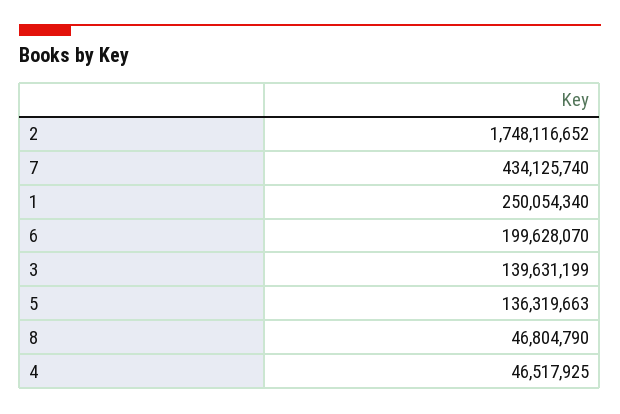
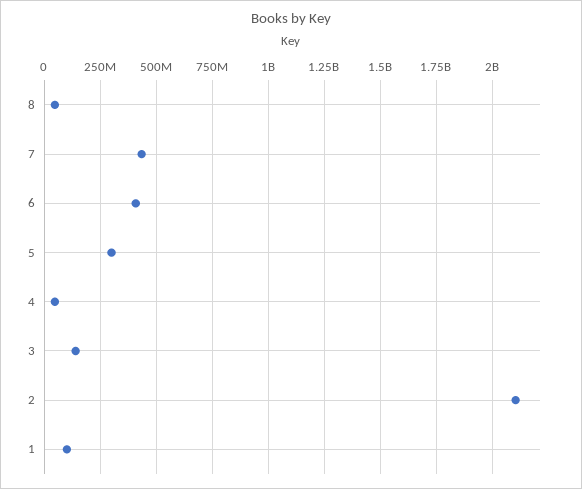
  {
-   "2": 1748116652,
+   "2": 2100000000,
    "7": 434125740,
-   "1": 250054340,
+   "1": 100000000,
-   "6": 199628070,
+   "6": 400000000,
    "3": 139631199,
-   "5": 136319663,
+   "5": 300000000,
    "8": 46804790,
    "4": 46517925
  }

